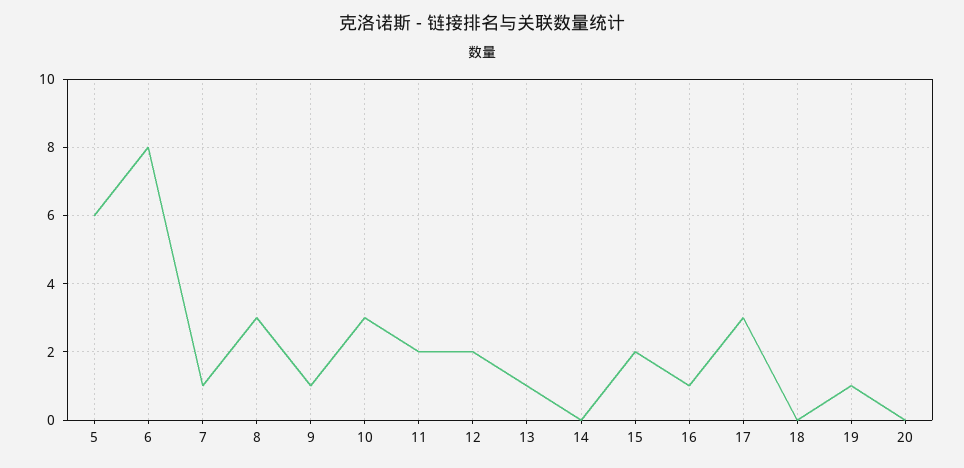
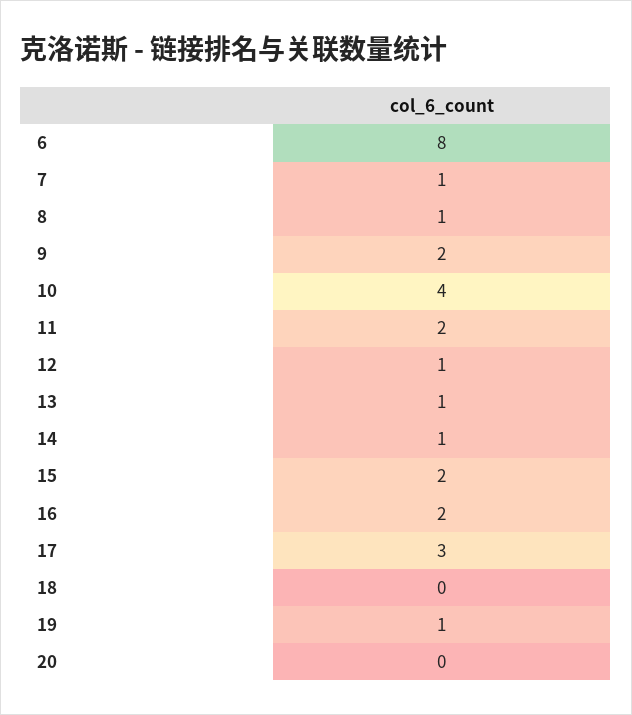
  {
-   "5": 6,
    "6": 8,
    "7": 1,
-   "8": 3,
+   "8": 1,
-   "9": 1,
+   "9": 2,
-   "10": 3,
+   "10": 4,
    "11": 2,
-   "12": 2,
+   "12": 1,
    "13": 1,
-   "14": 0,
+   "14": 1,
    "15": 2,
-   "16": 1,
+   "16": 2,
    "17": 3,
    "18": 0,
    "19": 1,
    "20": 0
  }

